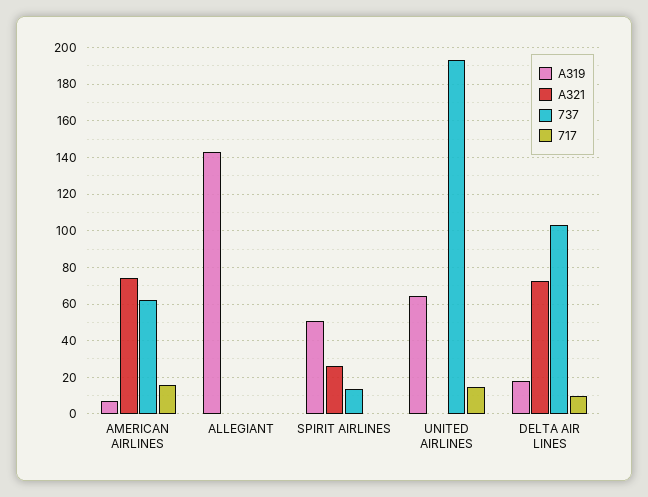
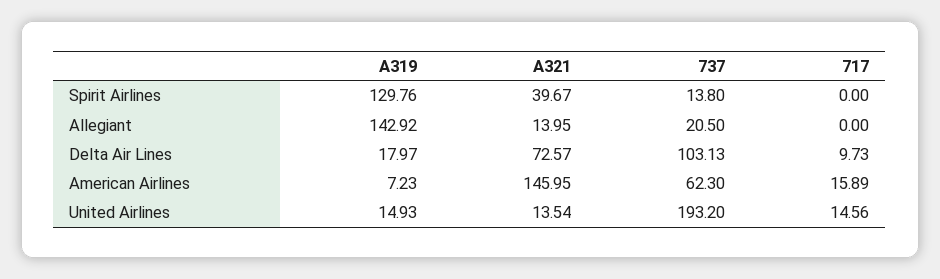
  {
    "A319": {
      "AMERICAN AIRLINES": 7.23,
      "ALLEGIANT": 142.92,
-     "SPIRIT AIRLINES": 50,
+     "SPIRIT AIRLINES": 129.76,
-     "UNITED AIRLINES": 65,
+     "UNITED AIRLINES": 14.93,
      "DELTA AIR LINES": 17.97
    },
    "A321": {
-     "AMERICAN AIRLINES": 75,
+     "AMERICAN AIRLINES": 145.95,
-     "ALLEGIANT": 0,
+     "ALLEGIANT": 13.95,
-     "SPIRIT AIRLINES": 25,
+     "SPIRIT AIRLINES": 39.67,
-     "UNITED AIRLINES": 0,
+     "UNITED AIRLINES": 13.54,
      "DELTA AIR LINES": 72.57
    },
    "737": {
      "AMERICAN AIRLINES": 62.3,
-     "ALLEGIANT": 0,
+     "ALLEGIANT": 20.5,
      "SPIRIT AIRLINES": 13.8,
      "UNITED AIRLINES": 193.2,
      "DELTA AIR LINES": 103.13
    },
    "717": {
      "AMERICAN AIRLINES": 15.89,
      "ALLEGIANT": 0,
      "SPIRIT AIRLINES": 0,
      "UNITED AIRLINES": 14.56,
      "DELTA AIR LINES": 9.73
    }
  }

